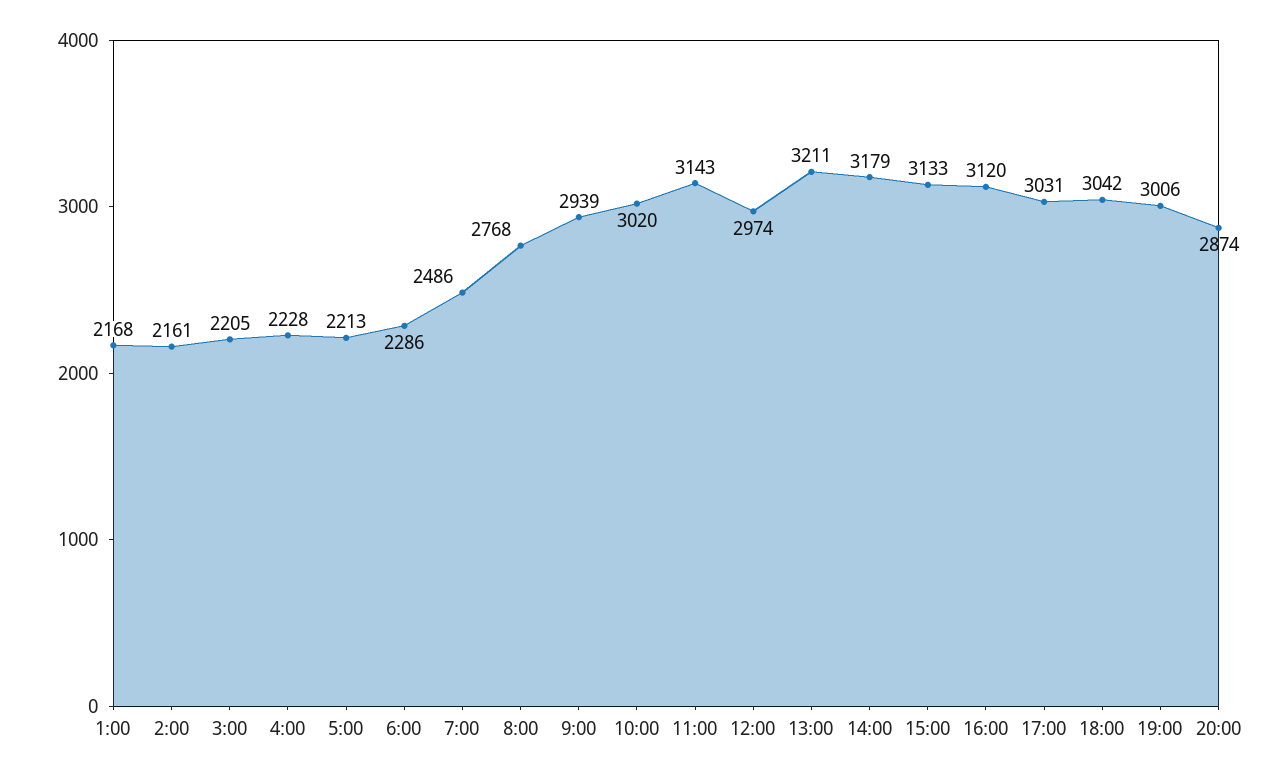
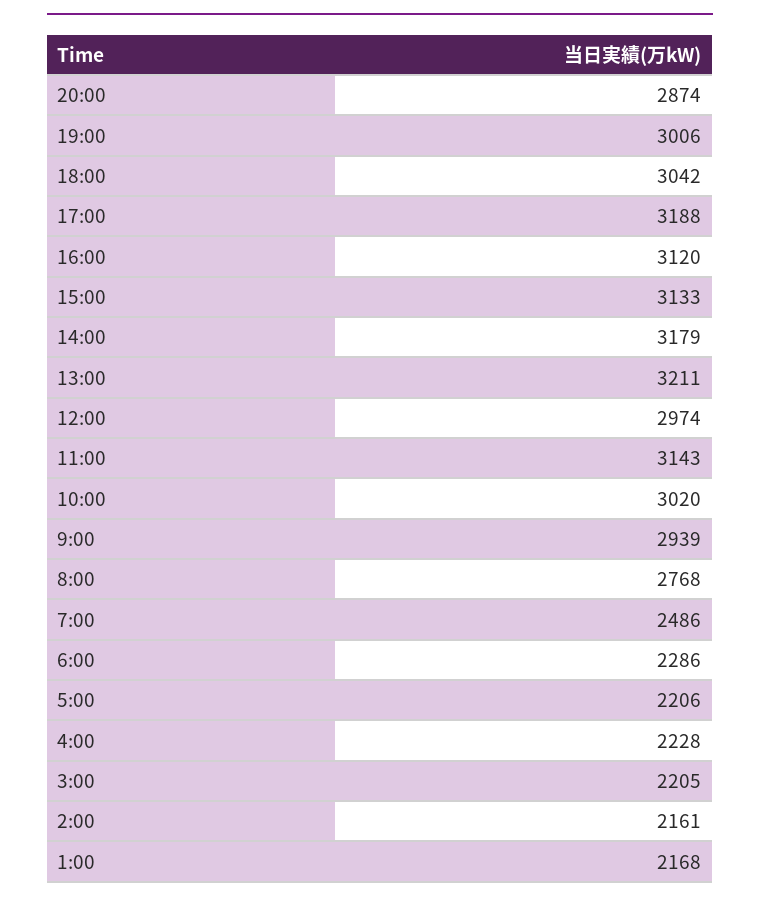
  {
    "1:00": 2168,
    "2:00": 2161,
    "3:00": 2205,
    "4:00": 2228,
-   "5:00": 2213,
+   "5:00": 2206,
    "6:00": 2286,
    "7:00": 2486,
    "8:00": 2768,
    "9:00": 2939,
    "10:00": 3020,
    "11:00": 3143,
    "12:00": 2974,
    "13:00": 3211,
    "14:00": 3179,
    "15:00": 3133,
    "16:00": 3120,
-   "17:00": 3031,
+   "17:00": 3188,
    "18:00": 3042,
    "19:00": 3006,
    "20:00": 2874
  }

